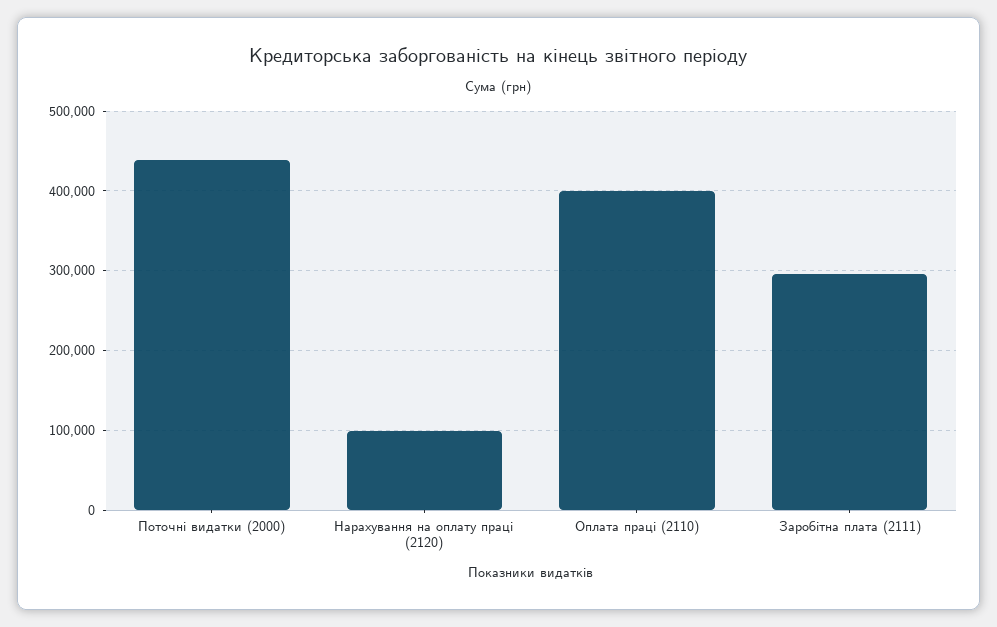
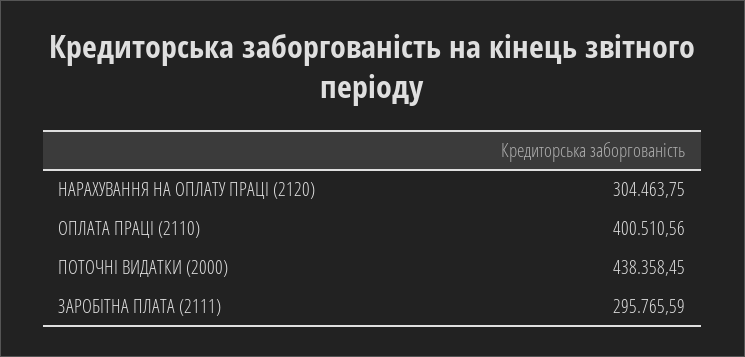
  {
    "Поточні видатки (2000)": 438358.45,
-   "Нарахування на оплату праці (2120)": 100000,
+   "Нарахування на оплату праці (2120)": 304463.75,
    "Оплата праці (2110)": 400510.56,
    "Заробітна плата (2111)": 295765.59
  }

